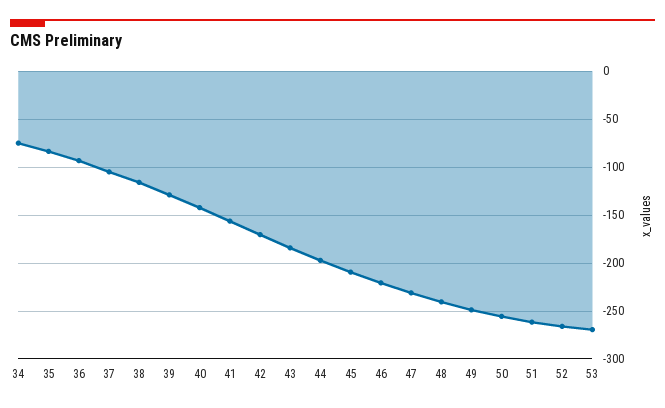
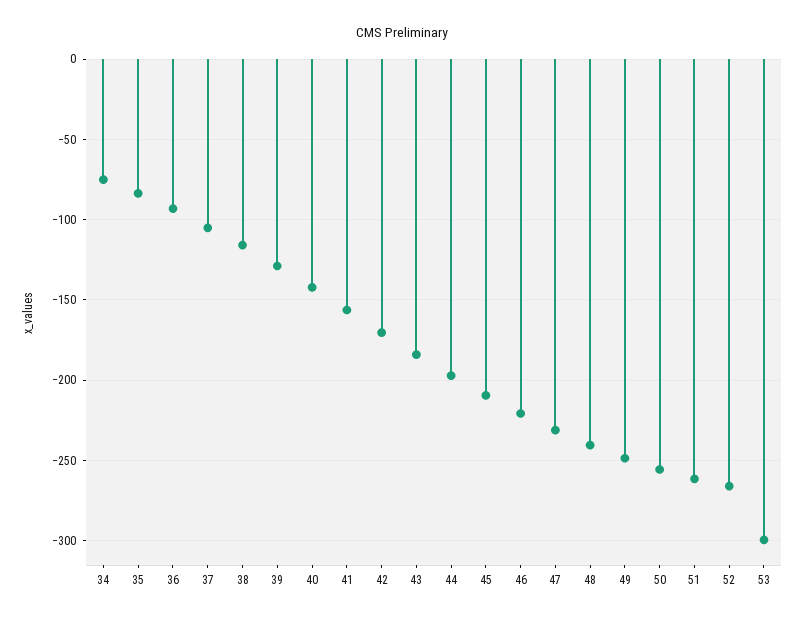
  {
    "34": -75,
    "35": -85,
    "36": -95,
    "37": -105,
    "38": -115,
    "39": -130,
    "40": -140,
    "41": -155,
    "42": -170,
    "43": -185,
    "44": -195,
    "45": -210,
    "46": -220,
    "47": -230,
    "48": -240,
    "49": -250,
    "50": -255,
    "51": -260,
    "52": -265,
-   "53": -270
+   "53": -300
  }

